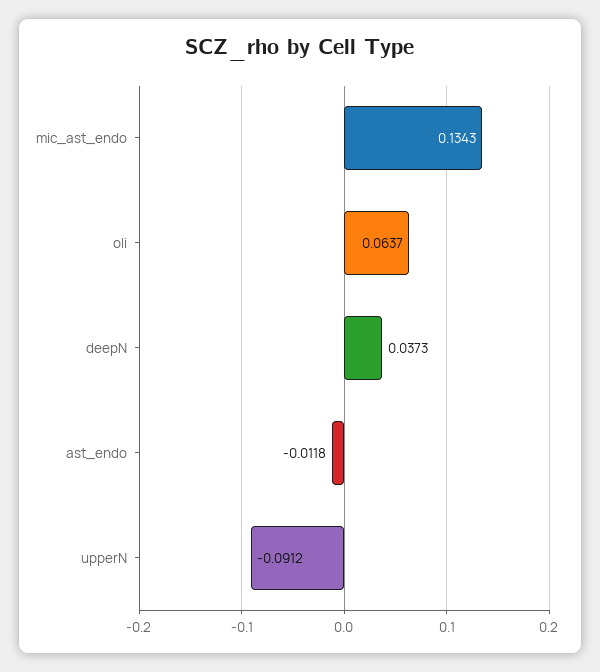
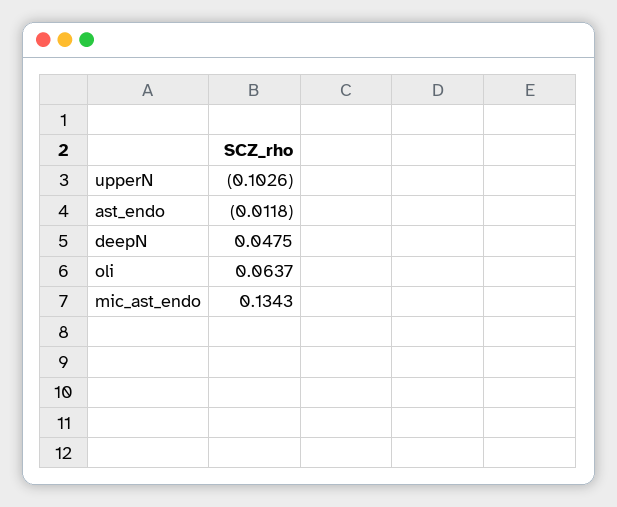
  {
    "mic_ast_endo": 0.1343,
    "oli": 0.0637,
-   "deepN": 0.0373,
+   "deepN": 0.0475,
    "ast_endo": -0.0118,
-   "upperN": -0.0912
+   "upperN": -0.1026
  }

